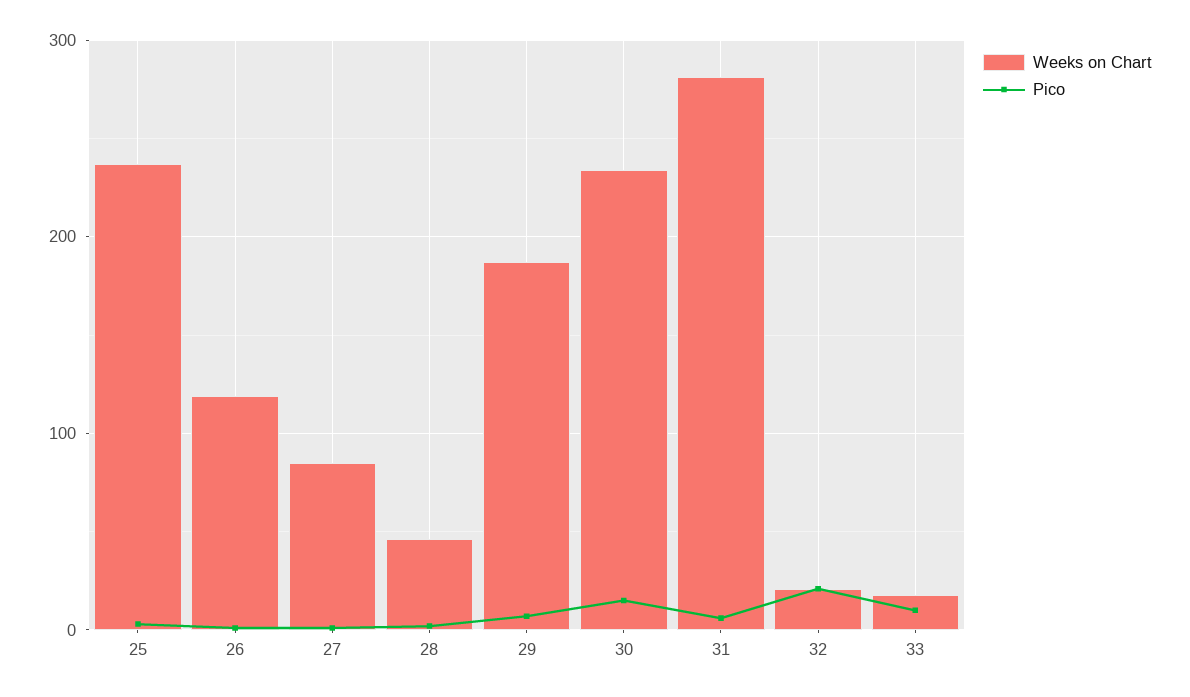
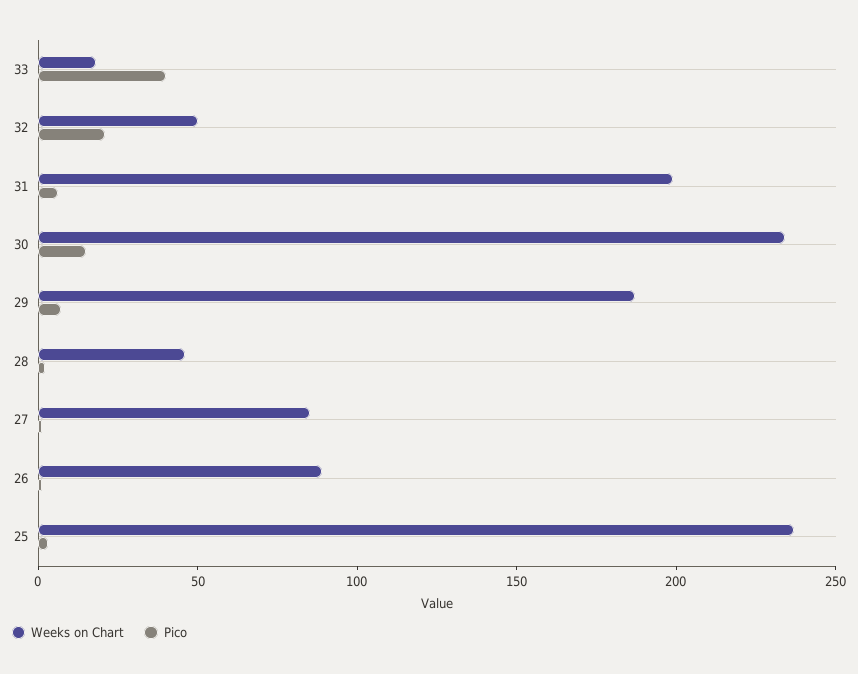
  {
    "Weeks on Chart": {
      "25": 240,
-     "26": 120,
+     "26": 90,
      "27": 90,
      "28": 50,
      "29": 190,
      "30": 230,
-     "31": 280,
+     "31": 200,
-     "32": 20,
+     "32": 50,
      "33": 20
    },
    "Pico": {
      "25": 0,
      "26": 0,
      "27": 0,
      "28": 0,
      "29": 10,
      "30": 20,
      "31": 10,
      "32": 20,
-     "33": 10
+     "33": 40
    }
  }

